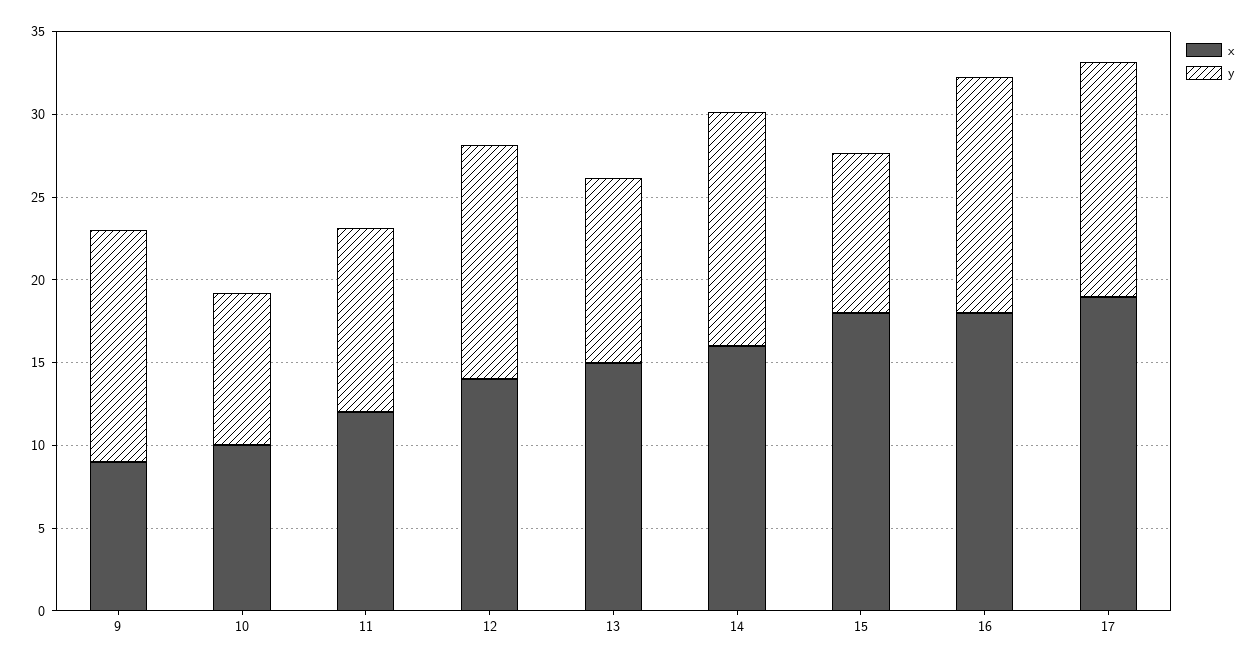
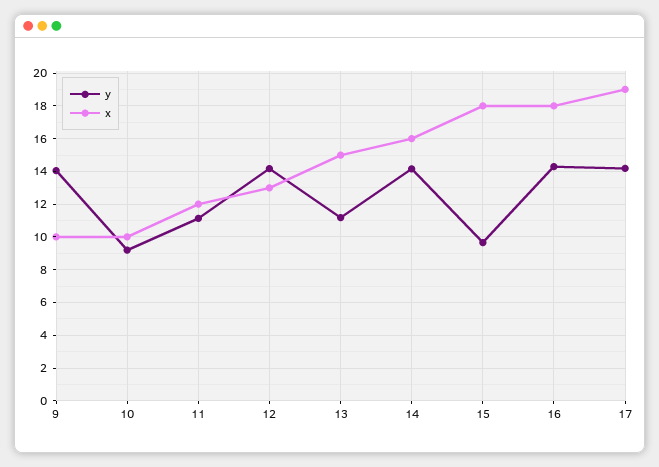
  {
    "x": {
-     "9": 9,
+     "9": 10,
      "10": 10,
      "11": 12,
-     "12": 14,
+     "12": 13,
      "13": 15,
      "14": 16,
      "15": 18,
      "16": 18,
      "17": 19
    },
    "y": {
      "9": 14,
      "10": 9,
      "11": 11,
      "12": 14,
      "13": 11,
      "14": 14,
      "15": 9.5,
      "16": 14.5,
      "17": 14
    }
  }

